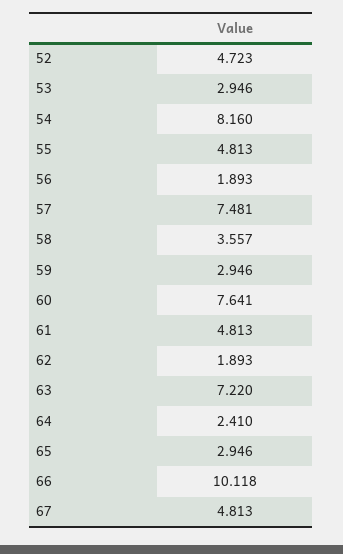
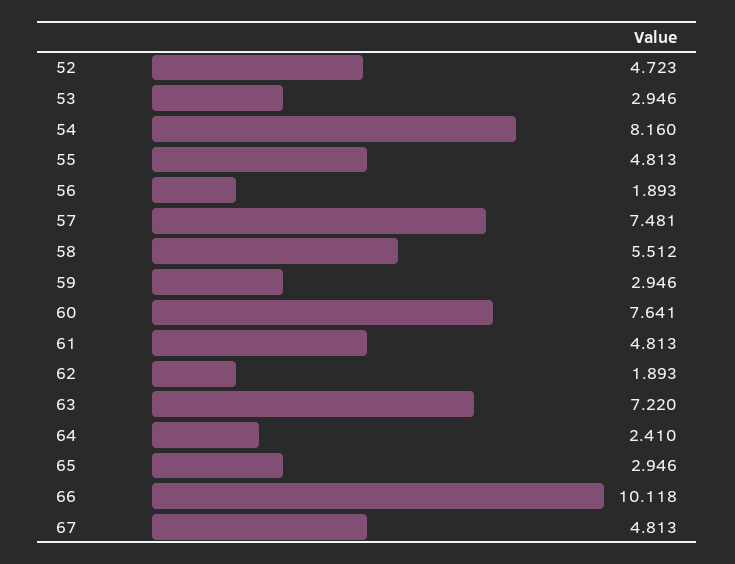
  {
    "52": 4.723,
    "53": 2.946,
    "54": 8.16,
    "55": 4.813,
    "56": 1.893,
    "57": 7.481,
-   "58": 3.557,
+   "58": 5.512,
    "59": 2.946,
    "60": 7.641,
    "61": 4.813,
    "62": 1.893,
    "63": 7.22,
    "64": 2.41,
    "65": 2.946,
    "66": 10.118,
    "67": 4.813
  }

